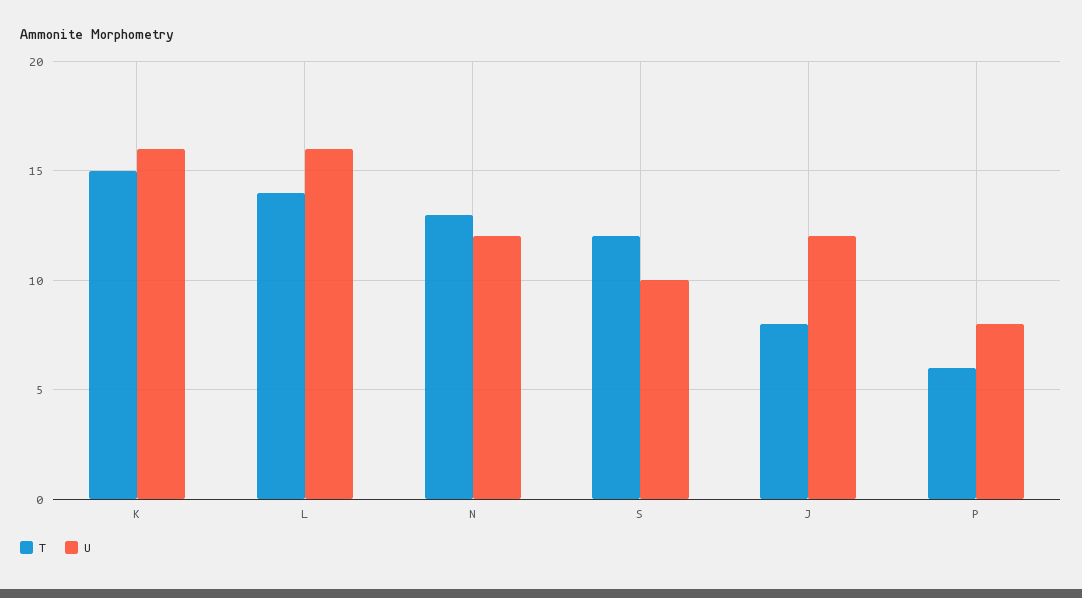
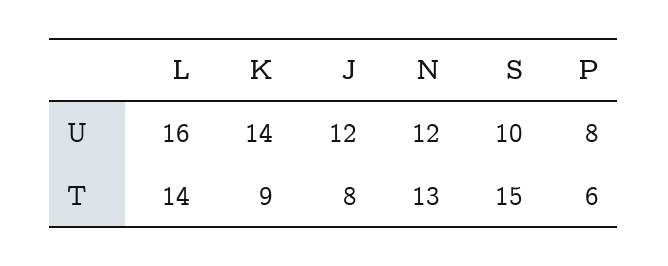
  {
    "T": {
-     "K": 15,
+     "K": 9,
      "L": 14,
      "N": 13,
-     "S": 12,
+     "S": 15,
      "J": 8,
      "P": 6
    },
    "U": {
-     "K": 16,
+     "K": 14,
      "L": 16,
      "N": 12,
      "S": 10,
      "J": 12,
      "P": 8
    }
  }

